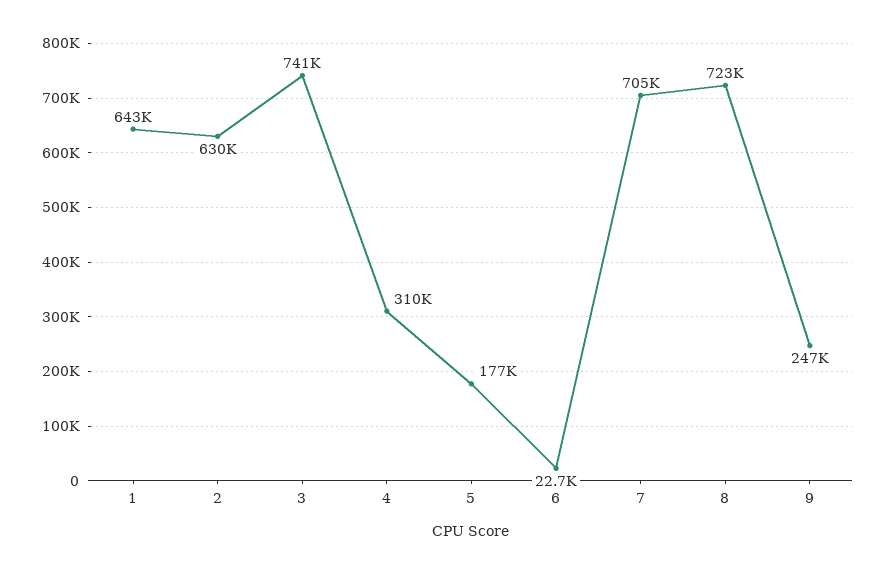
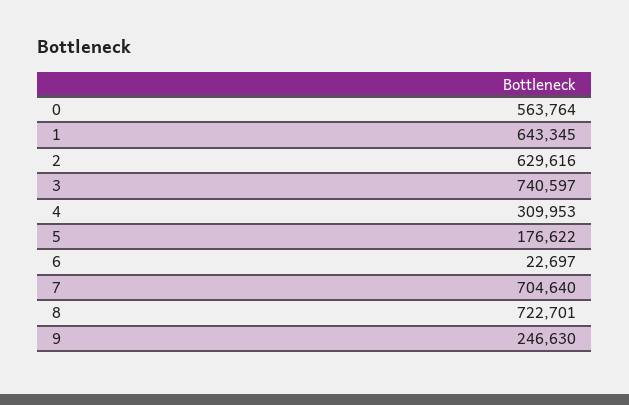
  {
    "1": 643345,
    "2": 629616,
    "3": 740597,
    "4": 309953,
    "5": 176622,
    "6": 22697,
    "7": 704640,
    "8": 722701,
-   "9": 246630
+   "9": 246630,
+   "0": 563764
  }

